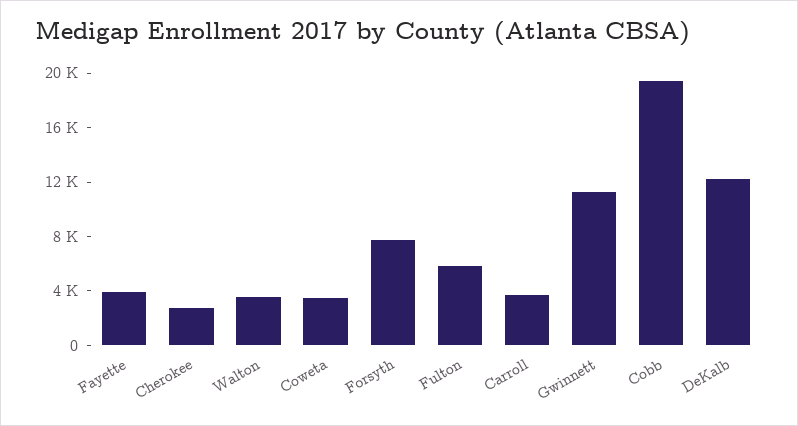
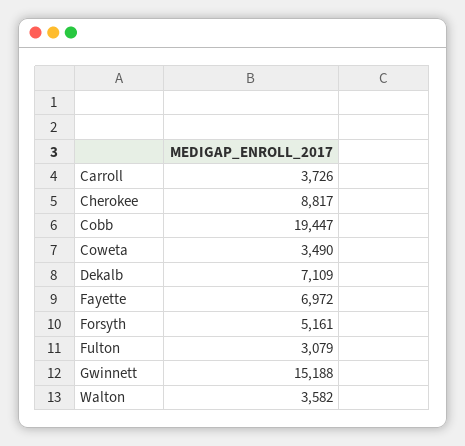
  {
-   "Fayette": 4000,
+   "Fayette": 6972,
-   "Cherokee": 3000,
+   "Cherokee": 8817,
    "Walton": 3582,
    "Coweta": 3490,
-   "Forsyth": 8000,
+   "Forsyth": 5161,
-   "Fulton": 6000,
+   "Fulton": 3079,
    "Carroll": 3726,
-   "Gwinnett": 11000,
+   "Gwinnett": 15188,
    "Cobb": 19447,
-   "DeKalb": 12000
+   "DeKalb": 7109
  }

